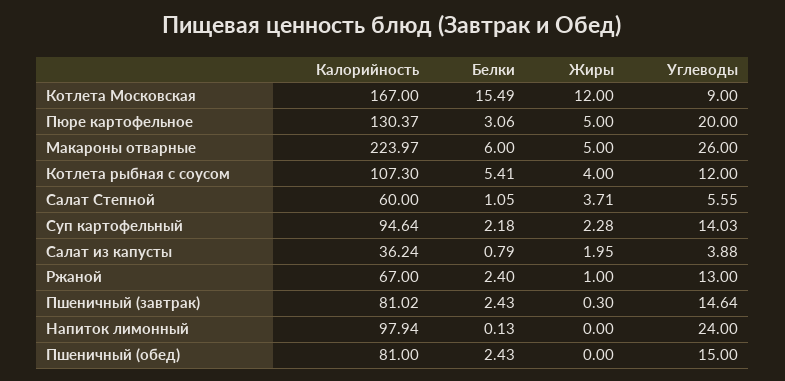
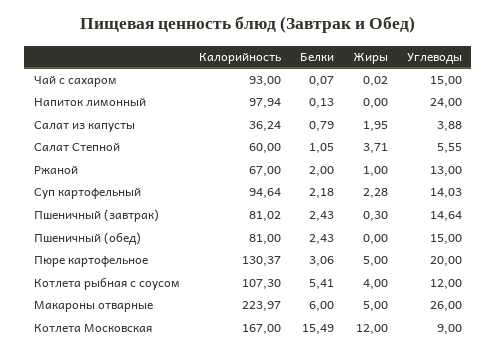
  {
    "Калорийность": {
      "Котлета Московская": 167,
      "Пюре картофельное": 130.37,
      "Макароны отварные": 223.97,
      "Котлета рыбная с соусом": 107.3,
      "Салат Степной": 60,
      "Суп картофельный": 94.64,
      "Салат из капусты": 36.24,
      "Ржаной": 67,
      "Пшеничный (завтрак)": 81.02,
      "Напиток лимонный": 97.94,
-     "Пшеничный (обед)": 81
+     "Пшеничный (обед)": 81,
+     "Чай с сахаром": 93
    },
    "Белки": {
      "Котлета Московская": 15.49,
      "Пюре картофельное": 3.06,
      "Макароны отварные": 6,
      "Котлета рыбная с соусом": 5.41,
      "Салат Степной": 1.05,
      "Суп картофельный": 2.18,
      "Салат из капусты": 0.79,
-     "Ржаной": 2.4,
+     "Ржаной": 2,
      "Пшеничный (завтрак)": 2.43,
      "Напиток лимонный": 0.13,
-     "Пшеничный (обед)": 2.43
+     "Пшеничный (обед)": 2.43,
+     "Чай с сахаром": 0.07
    },
    "Жиры": {
      "Котлета Московская": 12,
      "Пюре картофельное": 5,
      "Макароны отварные": 5,
      "Котлета рыбная с соусом": 4,
      "Салат Степной": 3.71,
      "Суп картофельный": 2.28,
      "Салат из капусты": 1.95,
      "Ржаной": 1,
      "Пшеничный (завтрак)": 0.3,
      "Напиток лимонный": 0,
-     "Пшеничный (обед)": 0
+     "Пшеничный (обед)": 0,
+     "Чай с сахаром": 0.02
    },
    "Углеводы": {
      "Котлета Московская": 9,
      "Пюре картофельное": 20,
      "Макароны отварные": 26,
      "Котлета рыбная с соусом": 12,
      "Салат Степной": 5.55,
      "Суп картофельный": 14.03,
      "Салат из капусты": 3.88,
      "Ржаной": 13,
      "Пшеничный (завтрак)": 14.64,
      "Напиток лимонный": 24,
-     "Пшеничный (обед)": 15
+     "Пшеничный (обед)": 15,
+     "Чай с сахаром": 15
    }
  }

